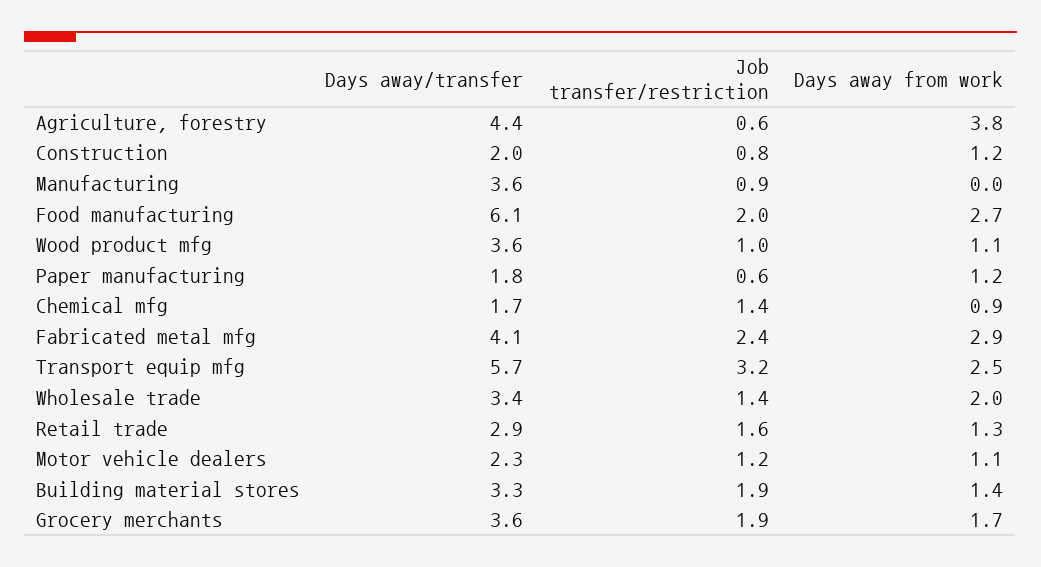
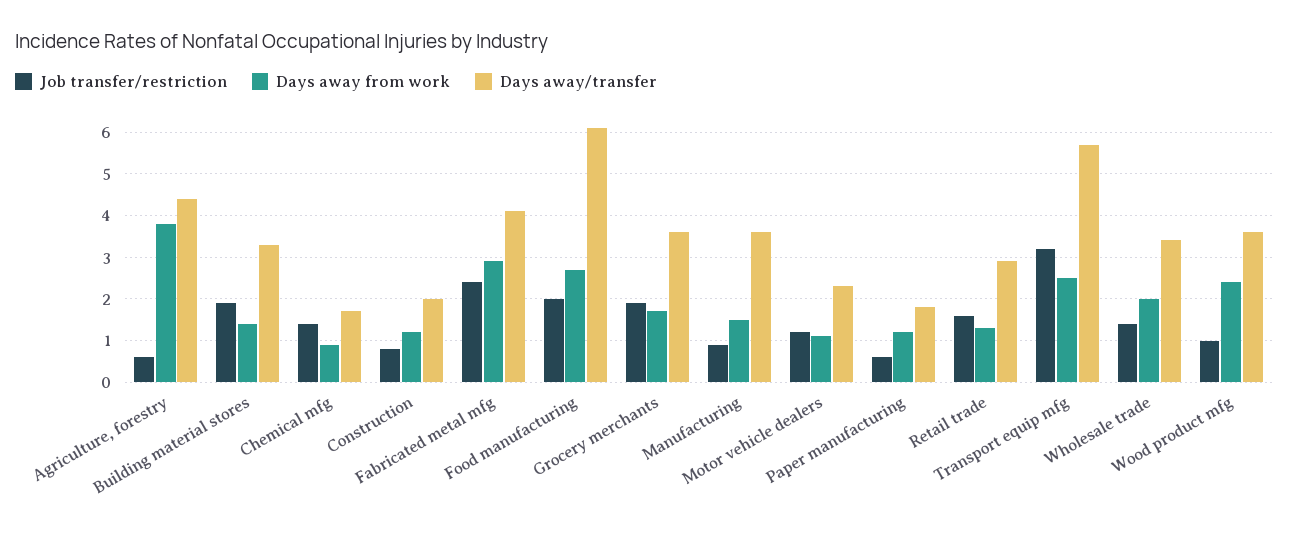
  {
    "Days away/transfer": {
      "Agriculture, forestry": 4.4,
      "Construction": 2,
      "Manufacturing": 3.6,
      "Food manufacturing": 6.1,
      "Wood product mfg": 3.6,
      "Paper manufacturing": 1.8,
      "Chemical mfg": 1.7,
      "Fabricated metal mfg": 4.1,
      "Transport equip mfg": 5.7,
      "Wholesale trade": 3.4,
      "Retail trade": 2.9,
      "Motor vehicle dealers": 2.3,
      "Building material stores": 3.3,
      "Grocery merchants": 3.6
    },
    "Job transfer/restriction": {
      "Agriculture, forestry": 0.6,
      "Construction": 0.8,
      "Manufacturing": 0.9,
      "Food manufacturing": 2,
      "Wood product mfg": 1,
      "Paper manufacturing": 0.6,
      "Chemical mfg": 1.4,
      "Fabricated metal mfg": 2.4,
      "Transport equip mfg": 3.2,
      "Wholesale trade": 1.4,
      "Retail trade": 1.6,
      "Motor vehicle dealers": 1.2,
      "Building material stores": 1.9,
      "Grocery merchants": 1.9
    },
    "Days away from work": {
      "Agriculture, forestry": 3.8,
      "Construction": 1.2,
-     "Manufacturing": 0,
+     "Manufacturing": 1.5,
      "Food manufacturing": 2.7,
-     "Wood product mfg": 1.1,
+     "Wood product mfg": 2.5,
      "Paper manufacturing": 1.2,
      "Chemical mfg": 0.9,
      "Fabricated metal mfg": 2.9,
      "Transport equip mfg": 2.5,
      "Wholesale trade": 2,
      "Retail trade": 1.3,
      "Motor vehicle dealers": 1.1,
      "Building material stores": 1.4,
      "Grocery merchants": 1.7
    }
  }

